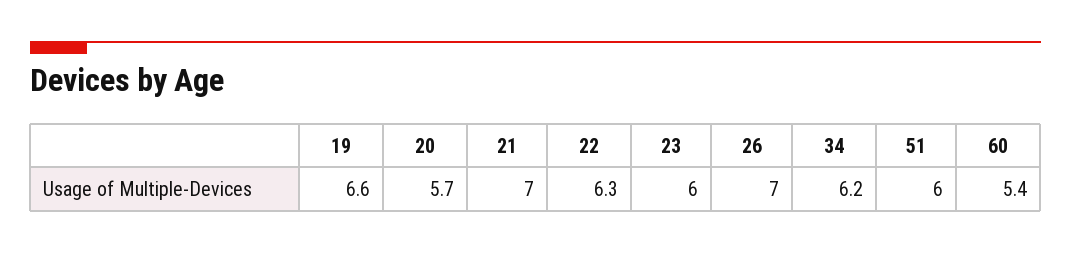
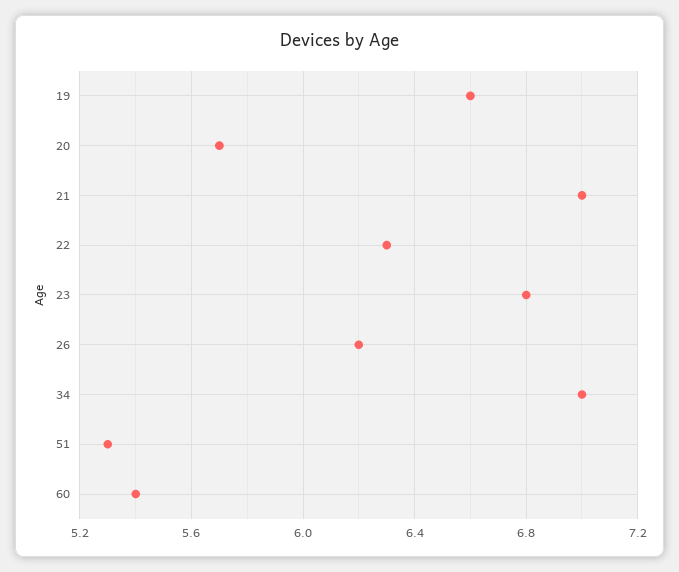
  {
    "19": 6.6,
    "20": 5.7,
    "21": 7,
    "22": 6.3,
-   "23": 6,
+   "23": 6.8,
-   "26": 7,
+   "26": 6.2,
-   "34": 6.2,
+   "34": 7,
-   "51": 6,
+   "51": 5.3,
    "60": 5.4
  }

